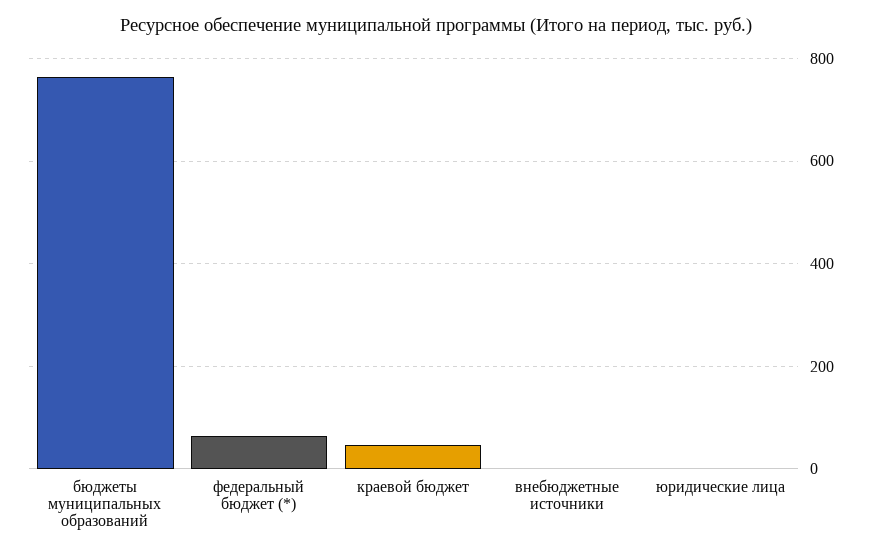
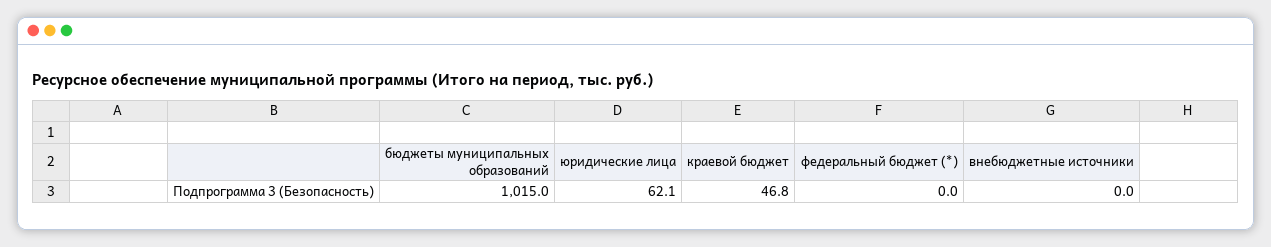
  {
-   "бюджеты муниципальных образований": 760,
+   "бюджеты муниципальных образований": 1015,
-   "федеральный бюджет (*)": 60,
+   "федеральный бюджет (*)": 0,
    "краевой бюджет": 46.8,
    "внебюджетные источники": 0,
-   "юридические лица": 0
+   "юридические лица": 62.1
  }

